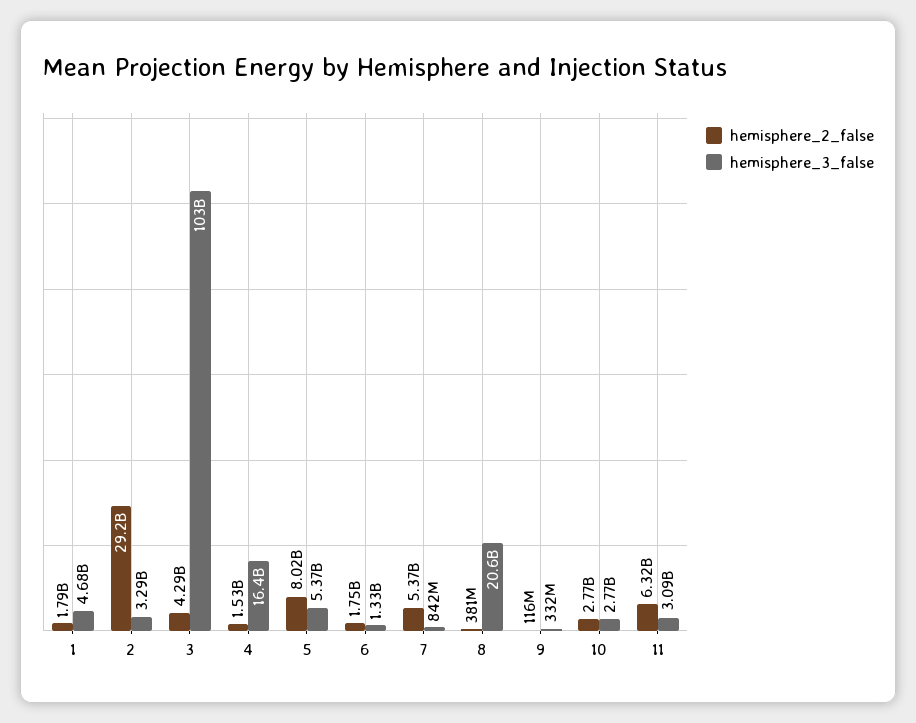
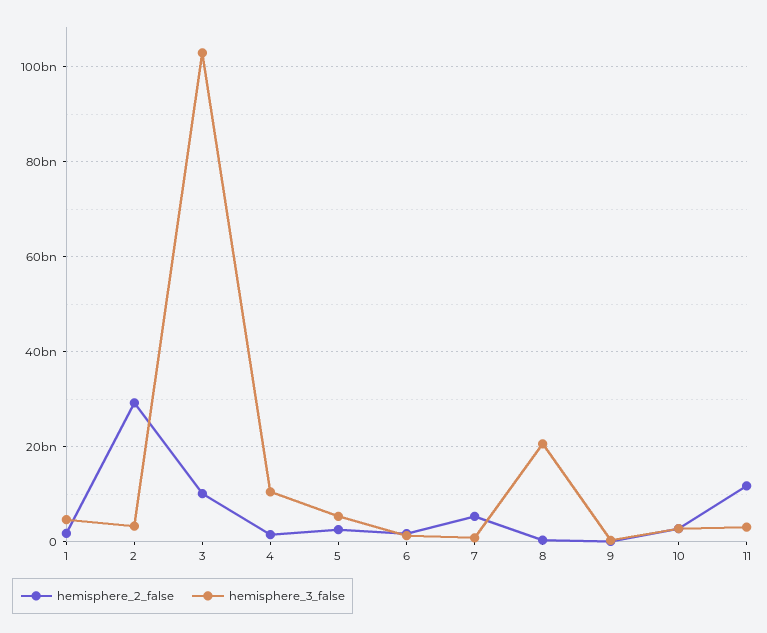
  {
    "hemisphere_2_false": {
      "1": 1790000000,
      "2": 29200000000,
-     "3": 4290000000,
+     "3": 10000000000,
      "4": 1530000000,
-     "5": 8020000000,
+     "5": 2000000000,
      "6": 1750000000,
      "7": 5370000000,
      "8": 381000000,
      "9": 116000000,
      "10": 2770000000,
-     "11": 6320000000
+     "11": 12000000000
    },
    "hemisphere_3_false": {
      "1": 4680000000,
      "2": 3290000000,
      "3": 103000000000,
-     "4": 16400000000,
+     "4": 10000000000,
      "5": 5370000000,
      "6": 1330000000,
      "7": 842000000,
      "8": 20600000000,
      "9": 332000000,
      "10": 2770000000,
      "11": 3090000000
    }
  }

